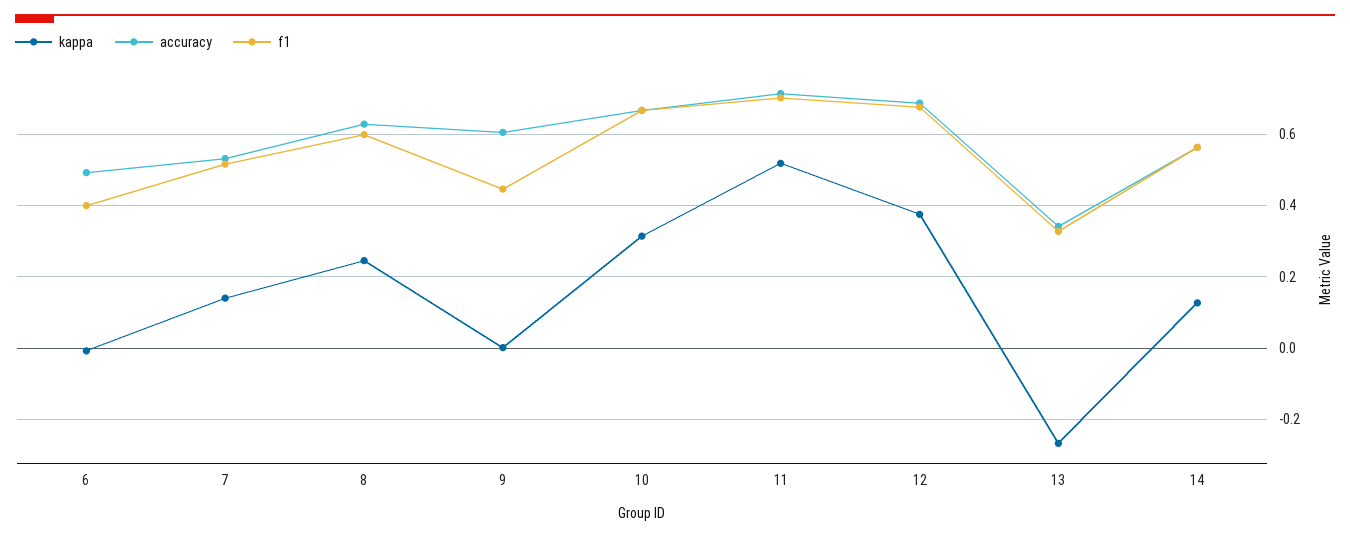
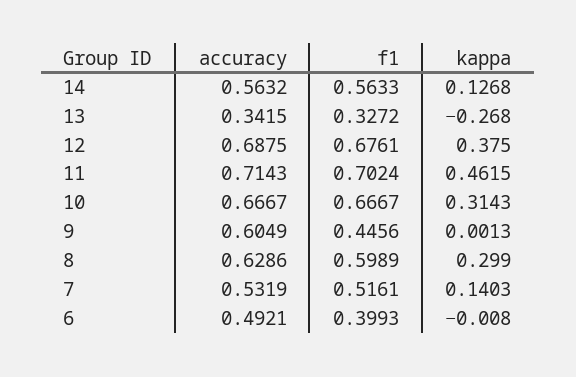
  {
    "kappa": {
      "6": -0.008,
      "7": 0.1403,
-     "8": 0.24,
+     "8": 0.299,
      "9": 0.0013,
      "10": 0.3143,
-     "11": 0.52,
+     "11": 0.4615,
      "12": 0.375,
      "13": -0.268,
      "14": 0.1268
    },
    "accuracy": {
      "6": 0.4921,
      "7": 0.5319,
      "8": 0.6286,
      "9": 0.6049,
      "10": 0.6667,
      "11": 0.7143,
      "12": 0.6875,
      "13": 0.3415,
      "14": 0.5632
    },
    "f1": {
      "6": 0.3993,
      "7": 0.5161,
      "8": 0.5989,
      "9": 0.4456,
      "10": 0.6667,
      "11": 0.7024,
      "12": 0.6761,
      "13": 0.3272,
      "14": 0.5633
    }
  }

